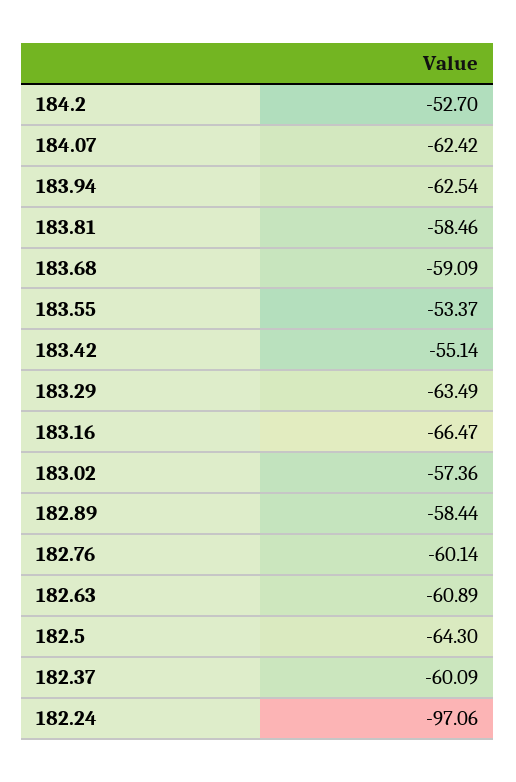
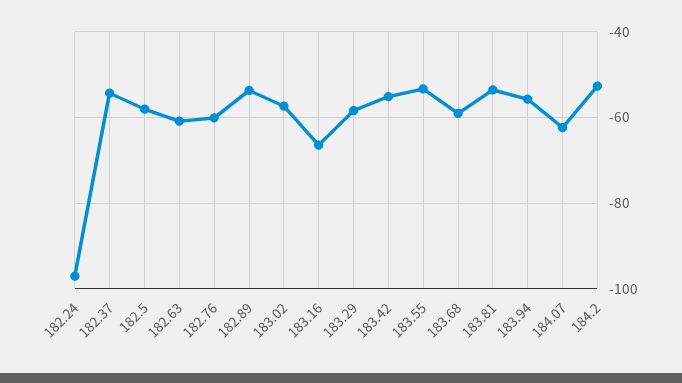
  {
    "184.2": -52.7,
    "184.07": -62.42,
-   "183.94": -62.54,
+   "183.94": -56,
-   "183.81": -58.46,
+   "183.81": -54,
    "183.68": -59.09,
    "183.55": -53.37,
    "183.42": -55.14,
-   "183.29": -63.49,
+   "183.29": -58,
    "183.16": -66.47,
    "183.02": -57.36,
-   "182.89": -58.44,
+   "182.89": -54,
    "182.76": -60.14,
    "182.63": -60.89,
-   "182.5": -64.3,
+   "182.5": -58,
-   "182.37": -60.09,
+   "182.37": -54,
    "182.24": -97.06
  }

